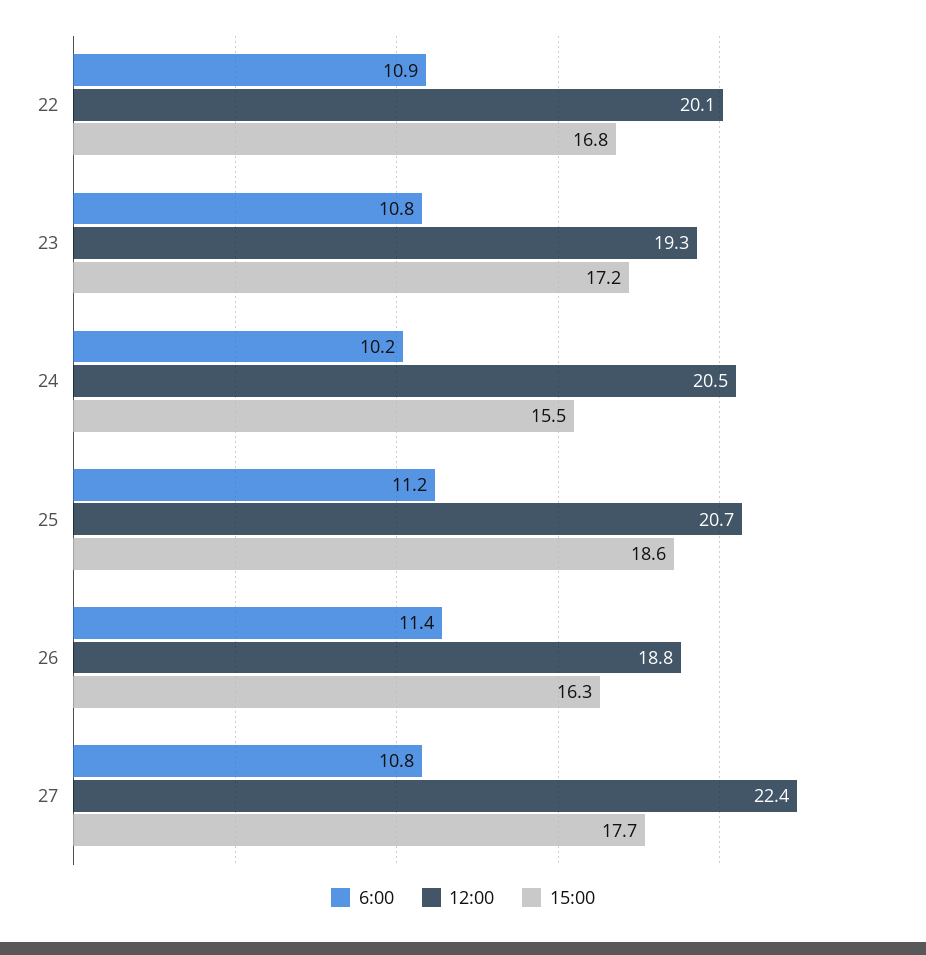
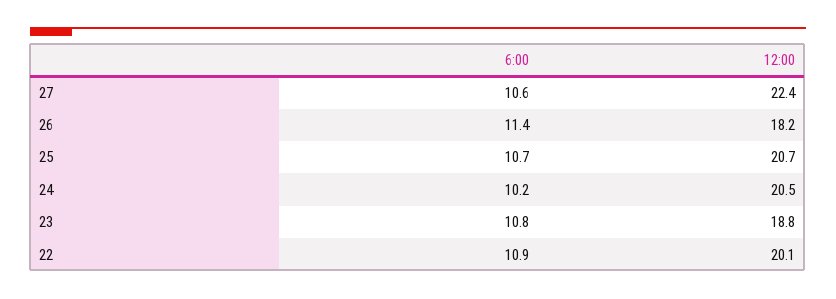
  {
    "6:00": {
      "22": 10.9,
      "23": 10.8,
      "24": 10.2,
-     "25": 11.2,
+     "25": 10.7,
      "26": 11.4,
-     "27": 10.8
+     "27": 10.6
    },
    "12:00": {
      "22": 20.1,
-     "23": 19.3,
+     "23": 18.8,
      "24": 20.5,
      "25": 20.7,
-     "26": 18.8,
+     "26": 18.2,
      "27": 22.4
-   },
+   }
-   "15:00": {
-     "22": 16.8,
-     "23": 17.2,
-     "24": 15.5,
-     "25": 18.6,
-     "26": 16.3,
-     "27": 17.7
-   }
  }

